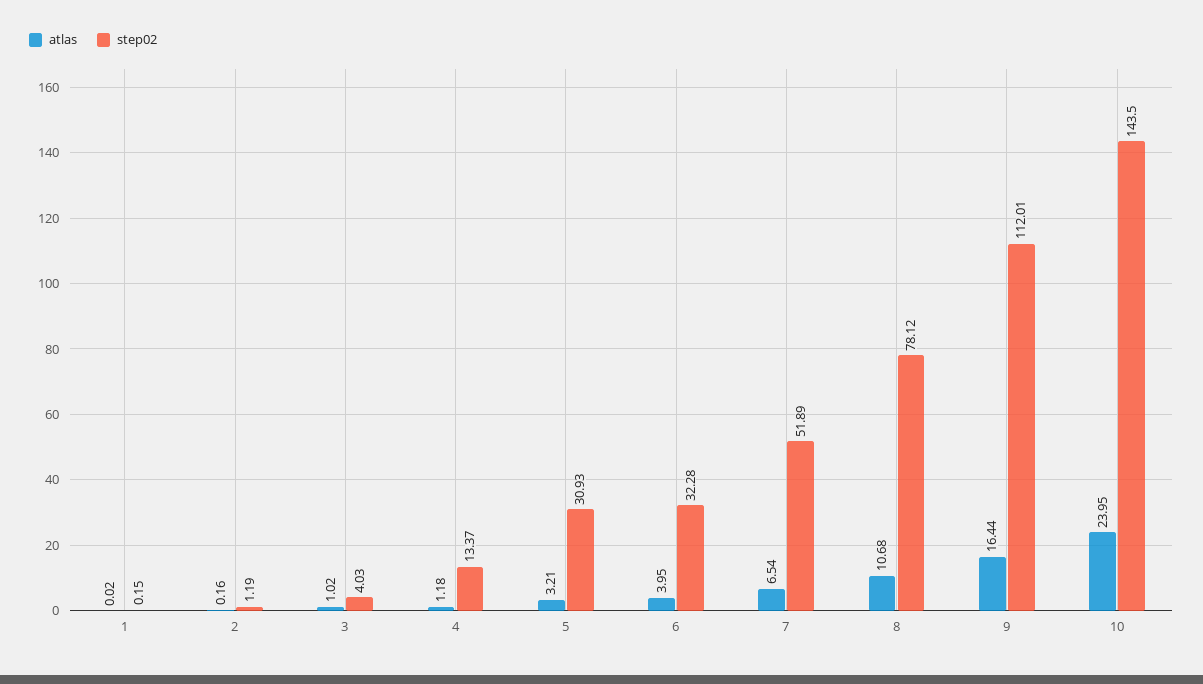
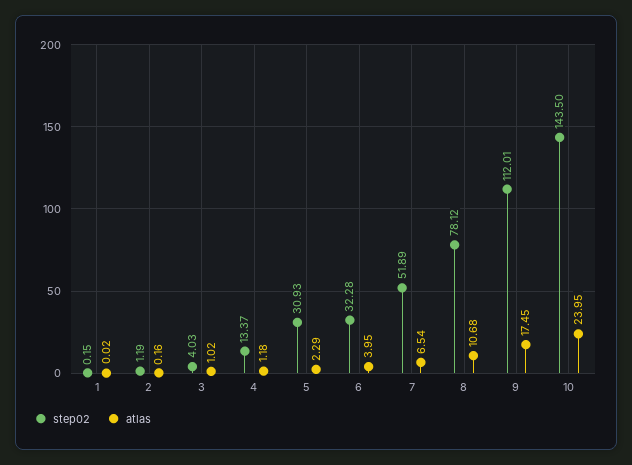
  {
    "atlas": {
      "1": 0.02,
      "2": 0.16,
      "3": 1.02,
      "4": 1.18,
-     "5": 3.21,
+     "5": 2.29,
      "6": 3.95,
      "7": 6.54,
      "8": 10.68,
-     "9": 16.44,
+     "9": 17.45,
      "10": 23.95
    },
    "step02": {
      "1": 0.15,
      "2": 1.19,
      "3": 4.03,
      "4": 13.37,
      "5": 30.93,
      "6": 32.28,
      "7": 51.89,
      "8": 78.12,
      "9": 112.01,
      "10": 143.5
    }
  }

